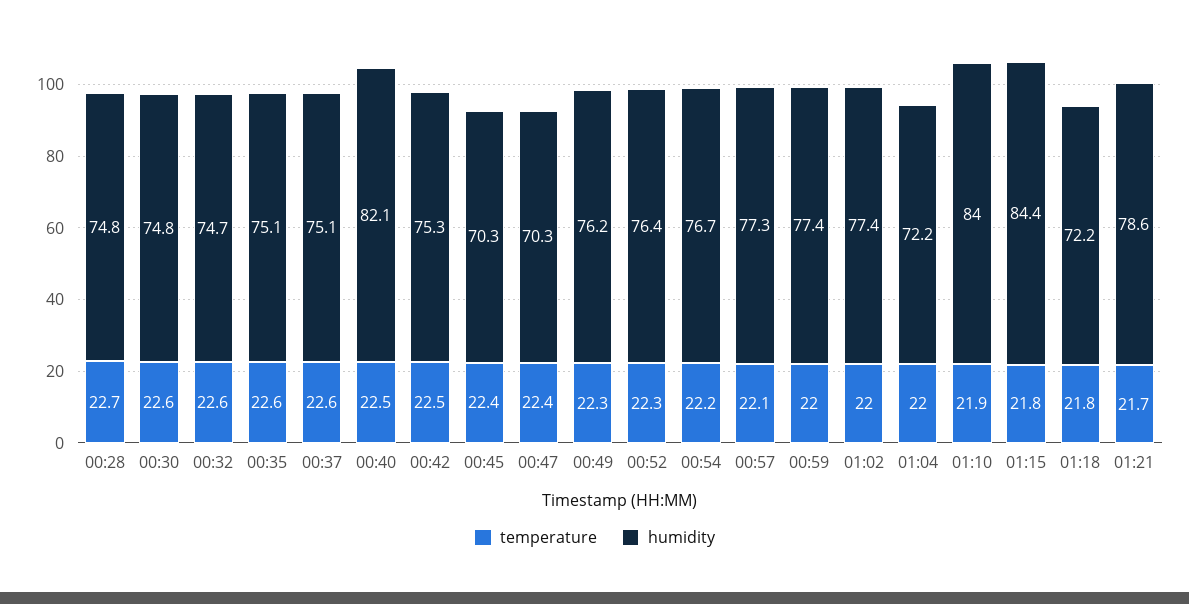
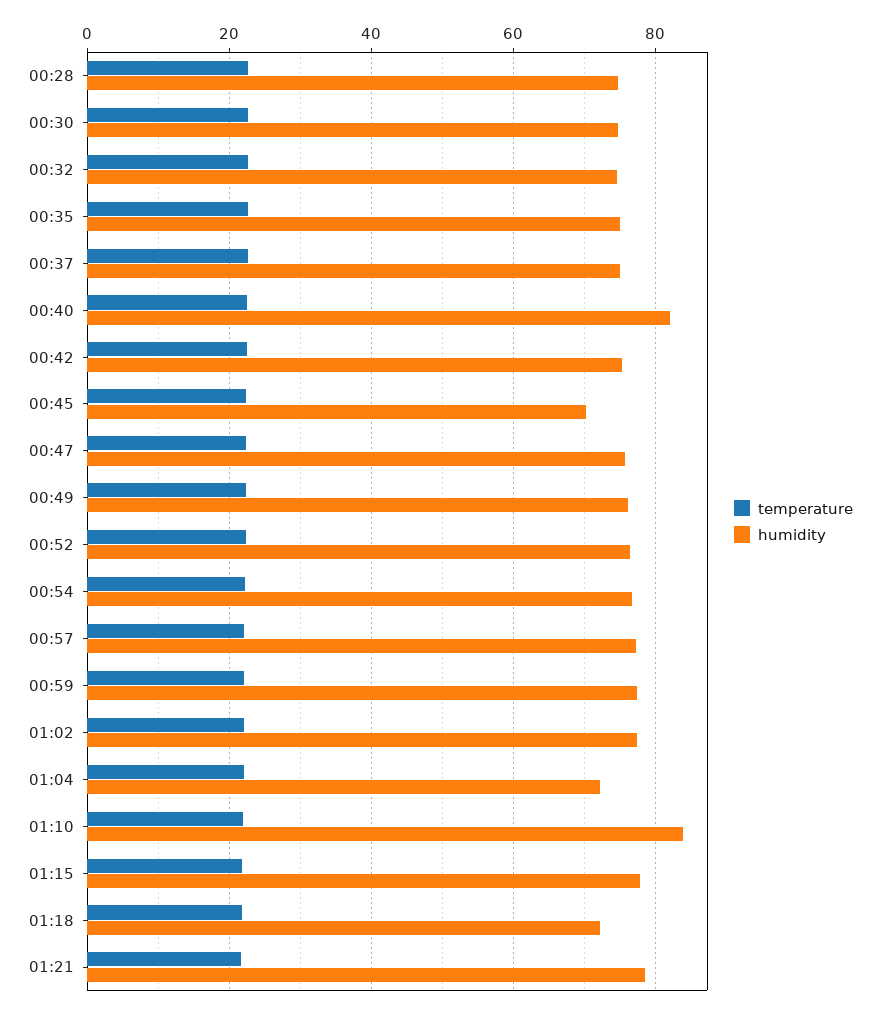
  {
    "temperature": {
      "00:28": 22.7,
      "00:30": 22.6,
      "00:32": 22.6,
      "00:35": 22.6,
      "00:37": 22.6,
      "00:40": 22.5,
      "00:42": 22.5,
      "00:45": 22.4,
      "00:47": 22.4,
      "00:49": 22.3,
      "00:52": 22.3,
      "00:54": 22.2,
      "00:57": 22.1,
      "00:59": 22,
      "01:02": 22,
      "01:04": 22,
      "01:10": 21.9,
      "01:15": 21.8,
      "01:18": 21.8,
      "01:21": 21.7
    },
    "humidity": {
      "00:28": 74.8,
      "00:30": 74.8,
      "00:32": 74.7,
      "00:35": 75.1,
      "00:37": 75.1,
      "00:40": 82.1,
      "00:42": 75.3,
      "00:45": 70.3,
-     "00:47": 70.3,
+     "00:47": 76,
      "00:49": 76.2,
      "00:52": 76.4,
      "00:54": 76.7,
      "00:57": 77.3,
      "00:59": 77.4,
      "01:02": 77.4,
      "01:04": 72.2,
      "01:10": 84,
-     "01:15": 84.4,
+     "01:15": 78,
      "01:18": 72.2,
      "01:21": 78.6
    }
  }

